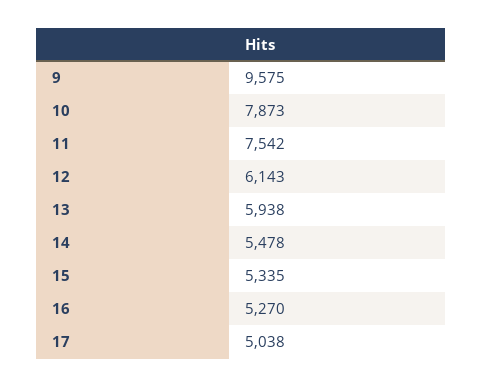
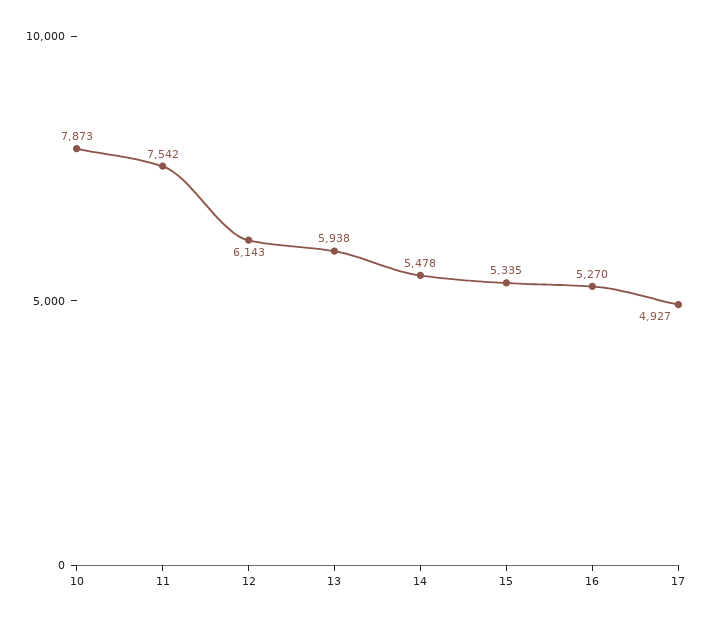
  {
-   "9": 9575,
    "10": 7873,
    "11": 7542,
    "12": 6143,
    "13": 5938,
    "14": 5478,
    "15": 5335,
    "16": 5270,
-   "17": 5038
+   "17": 4927
  }

